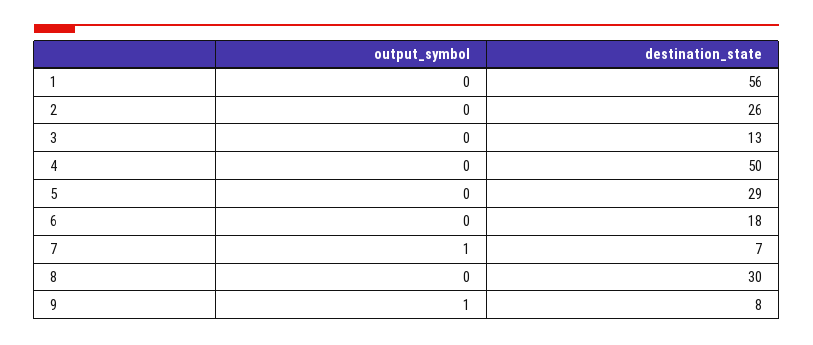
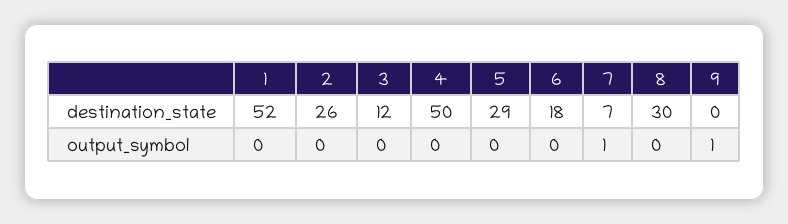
  {
    "output_symbol": {
      "1": 0,
      "2": 0,
      "3": 0,
      "4": 0,
      "5": 0,
      "6": 0,
      "7": 1,
      "8": 0,
      "9": 1
    },
    "destination_state": {
-     "1": 56,
+     "1": 52,
      "2": 26,
-     "3": 13,
+     "3": 12,
      "4": 50,
      "5": 29,
      "6": 18,
      "7": 7,
      "8": 30,
-     "9": 8
+     "9": 0
    }
  }

